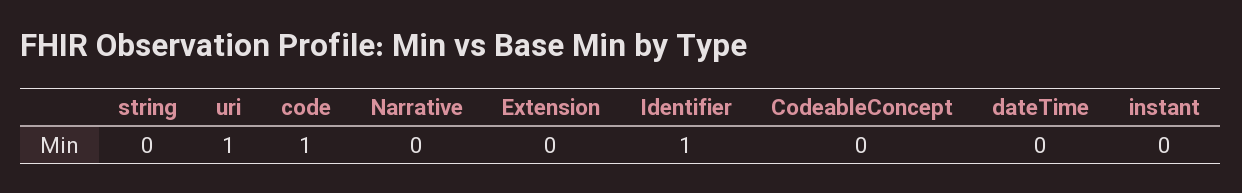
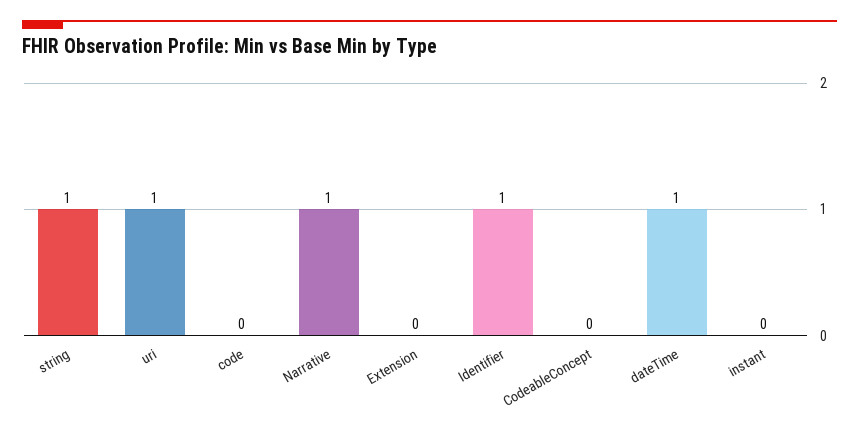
  {
-   "string": 0,
+   "string": 1,
    "uri": 1,
-   "code": 1,
+   "code": 0,
-   "Narrative": 0,
+   "Narrative": 1,
    "Extension": 0,
    "Identifier": 1,
    "CodeableConcept": 0,
-   "dateTime": 0,
+   "dateTime": 1,
    "instant": 0
  }

